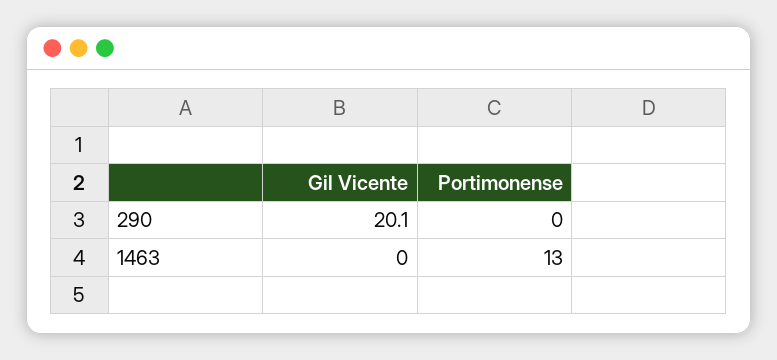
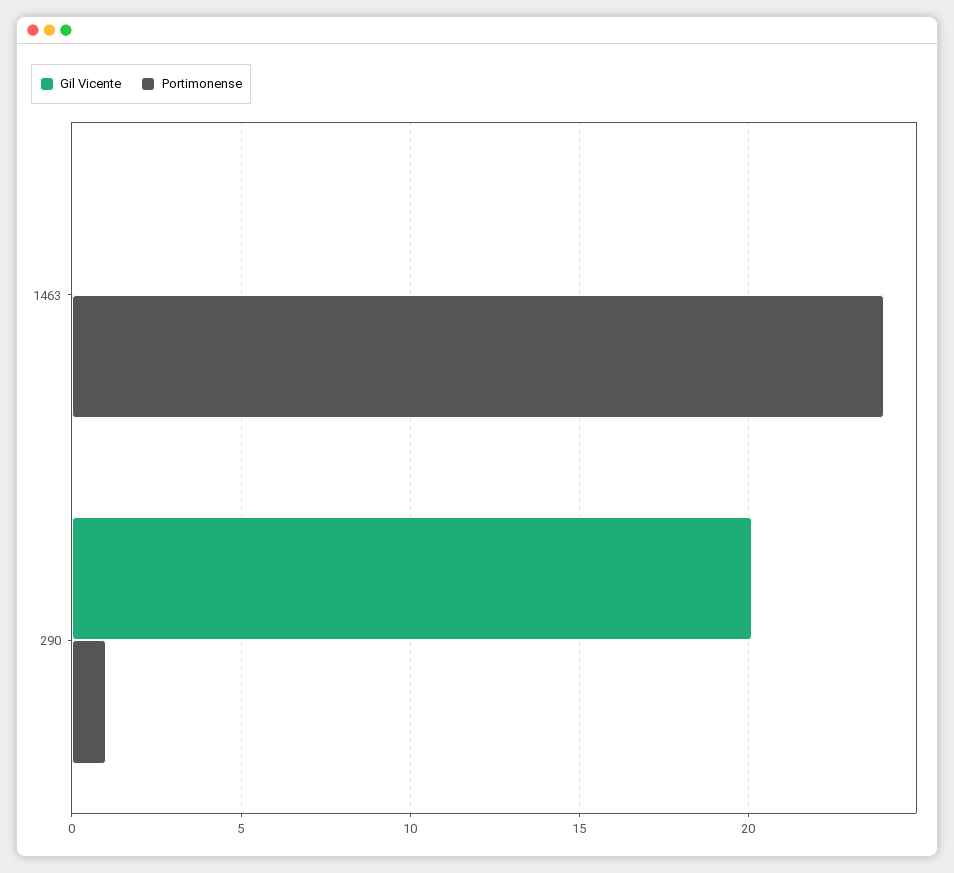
  {
    "Gil Vicente": {
      "290": 20.1,
      "1463": 0
    },
    "Portimonense": {
-     "290": 0,
+     "290": 1,
-     "1463": 13
+     "1463": 24
    }
  }

